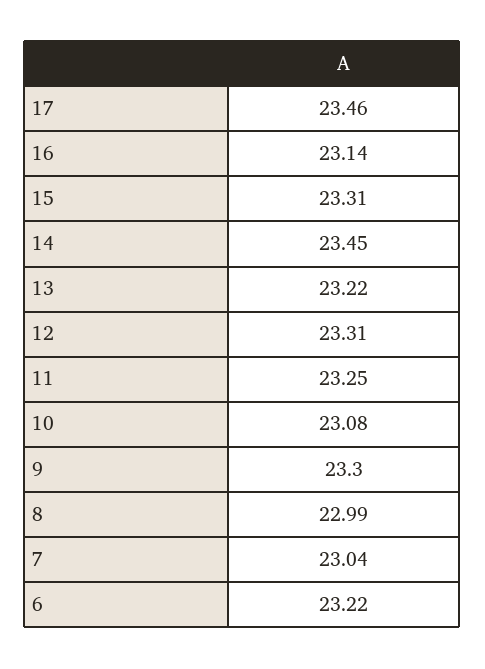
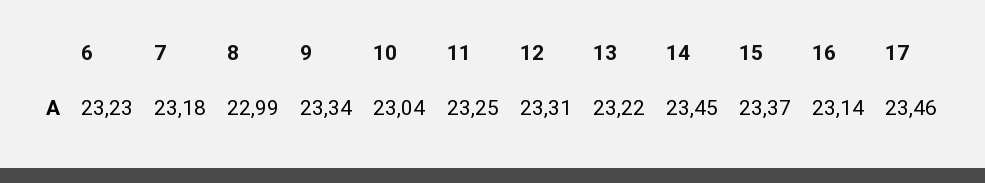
  {
    "17": 23.46,
    "16": 23.14,
-   "15": 23.31,
+   "15": 23.37,
    "14": 23.45,
    "13": 23.22,
    "12": 23.31,
    "11": 23.25,
-   "10": 23.08,
+   "10": 23.04,
-   "9": 23.3,
+   "9": 23.34,
    "8": 22.99,
-   "7": 23.04,
+   "7": 23.18,
-   "6": 23.22
+   "6": 23.23
  }

